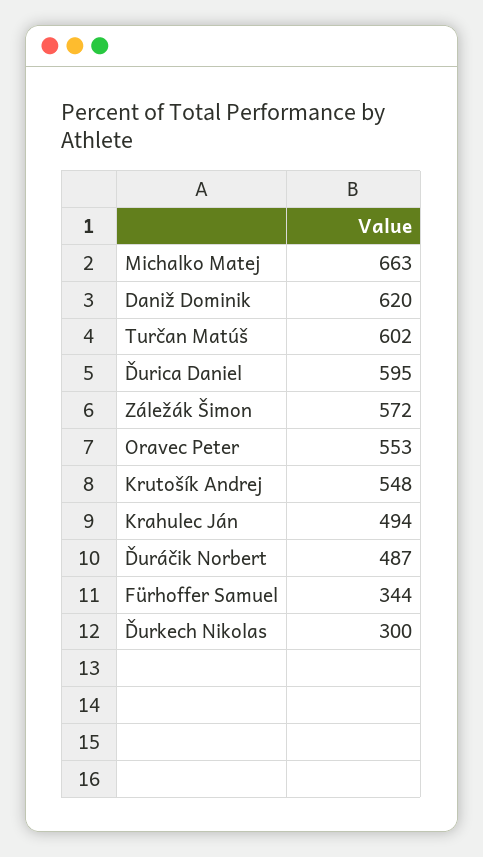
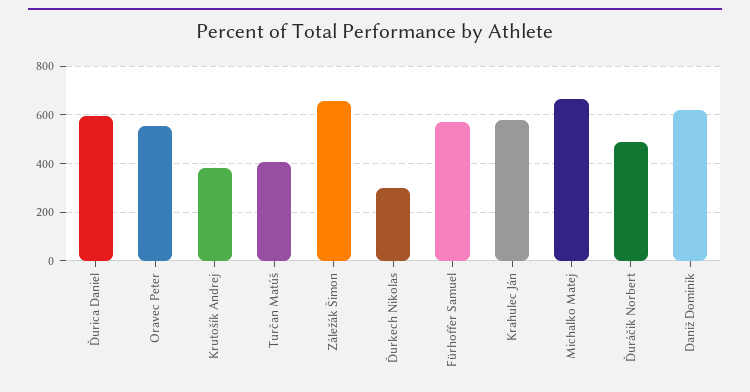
  {
    "Michalko Matej": 663,
    "Daniž Dominik": 620,
-   "Turčan Matúš": 602,
+   "Turčan Matúš": 400,
    "Ďurica Daniel": 595,
-   "Záležák Šimon": 572,
+   "Záležák Šimon": 650,
    "Oravec Peter": 553,
-   "Krutošík Andrej": 548,
+   "Krutošík Andrej": 375,
-   "Krahulec Ján": 494,
+   "Krahulec Ján": 575,
    "Ďuráčik Norbert": 487,
-   "Fürhoffer Samuel": 344,
+   "Fürhoffer Samuel": 575,
    "Ďurkech Nikolas": 300
  }

